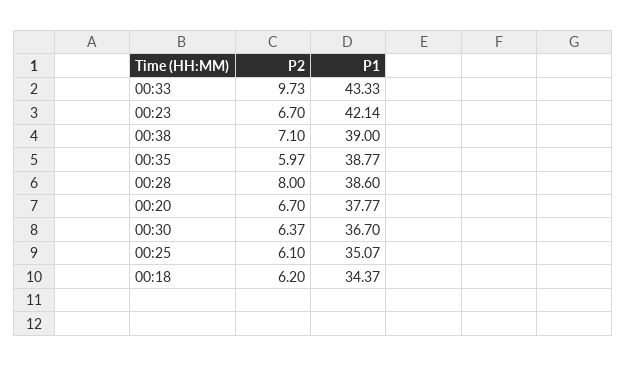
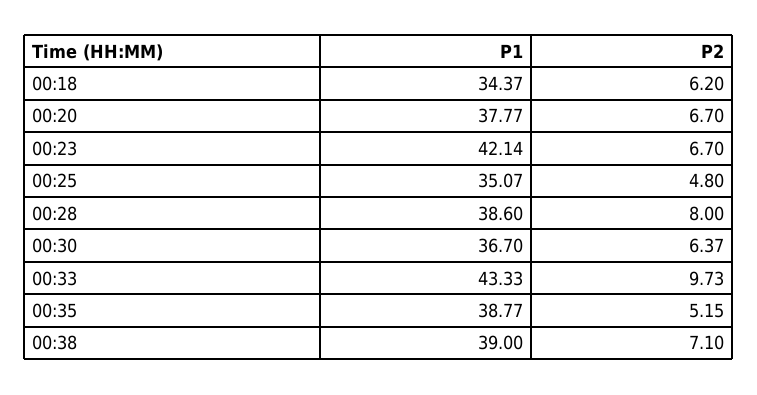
  {
    "P2": {
      "00:33": 9.73,
      "00:23": 6.7,
      "00:38": 7.1,
-     "00:35": 5.97,
+     "00:35": 5.15,
      "00:28": 8,
      "00:20": 6.7,
      "00:30": 6.37,
-     "00:25": 6.1,
+     "00:25": 4.8,
      "00:18": 6.2
    },
    "P1": {
      "00:33": 43.33,
      "00:23": 42.14,
      "00:38": 39,
      "00:35": 38.77,
      "00:28": 38.6,
      "00:20": 37.77,
      "00:30": 36.7,
      "00:25": 35.07,
      "00:18": 34.37
    }
  }

